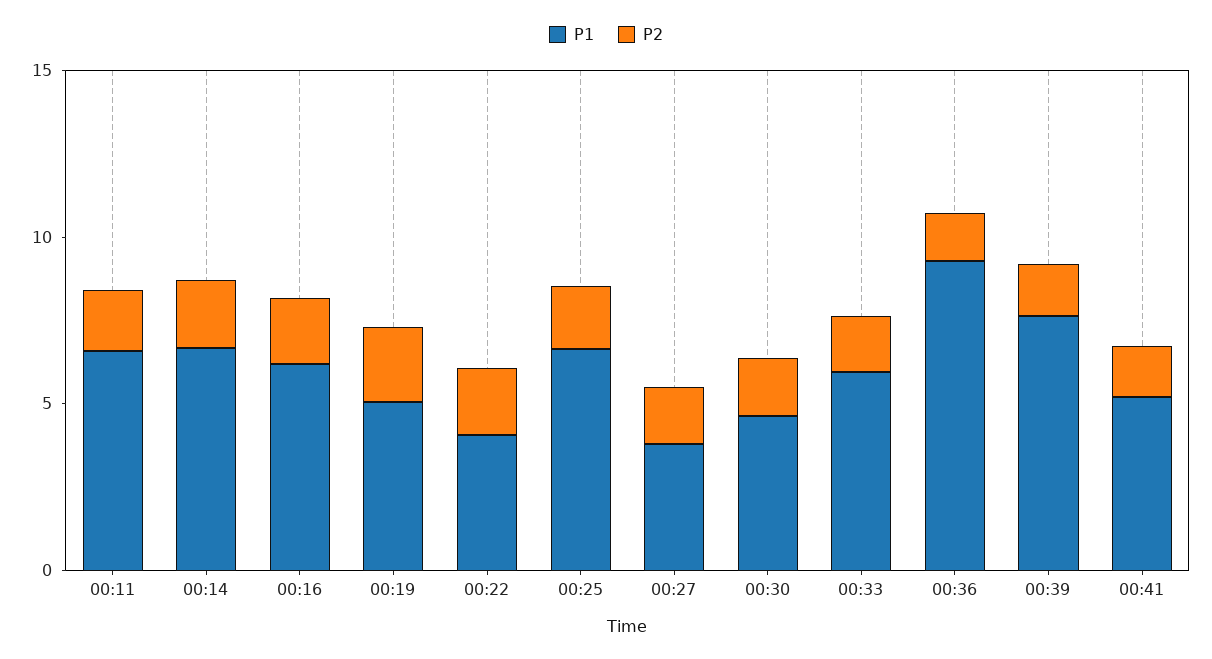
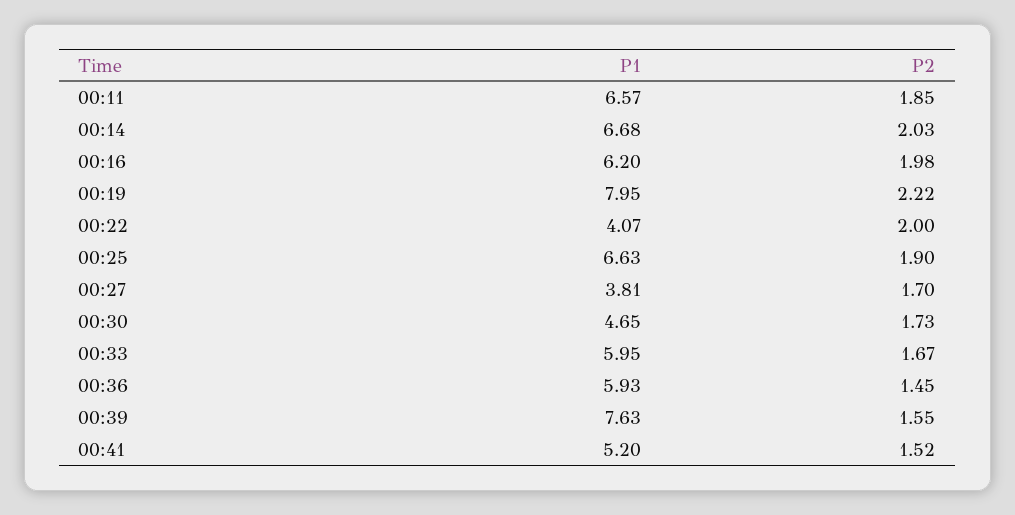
  {
    "P1": {
      "00:11": 6.57,
      "00:14": 6.68,
      "00:16": 6.2,
-     "00:19": 5,
+     "00:19": 7.95,
      "00:22": 4.07,
      "00:25": 6.63,
      "00:27": 3.81,
      "00:30": 4.65,
      "00:33": 5.95,
-     "00:36": 9,
+     "00:36": 5.93,
      "00:39": 7.63,
      "00:41": 5.2
    },
    "P2": {
      "00:11": 1.85,
      "00:14": 2.03,
      "00:16": 1.98,
      "00:19": 2.22,
      "00:22": 2,
      "00:25": 1.9,
      "00:27": 1.7,
      "00:30": 1.73,
      "00:33": 1.67,
      "00:36": 1.45,
      "00:39": 1.55,
      "00:41": 1.52
    }
  }

